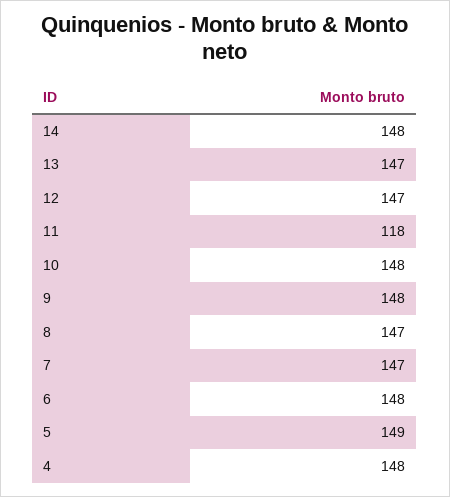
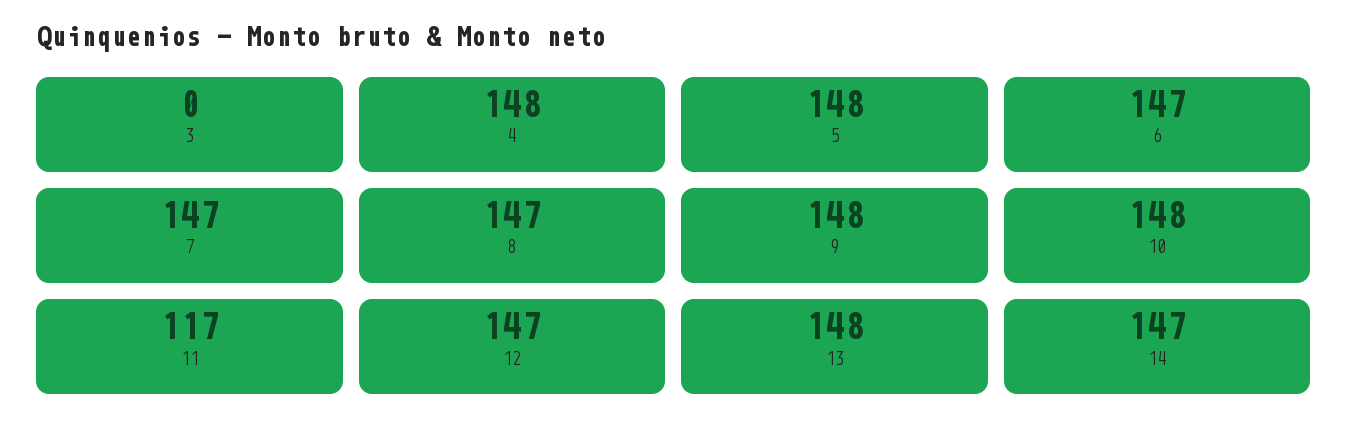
  {
-   "14": 148,
+   "14": 147,
-   "13": 147,
+   "13": 148,
    "12": 147,
-   "11": 118,
+   "11": 117,
    "10": 148,
    "9": 148,
    "8": 147,
    "7": 147,
-   "6": 148,
+   "6": 147,
-   "5": 149,
+   "5": 148,
-   "4": 148
+   "4": 148,
+   "3": 0
  }

